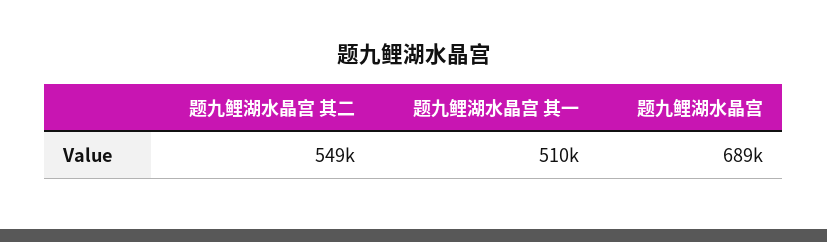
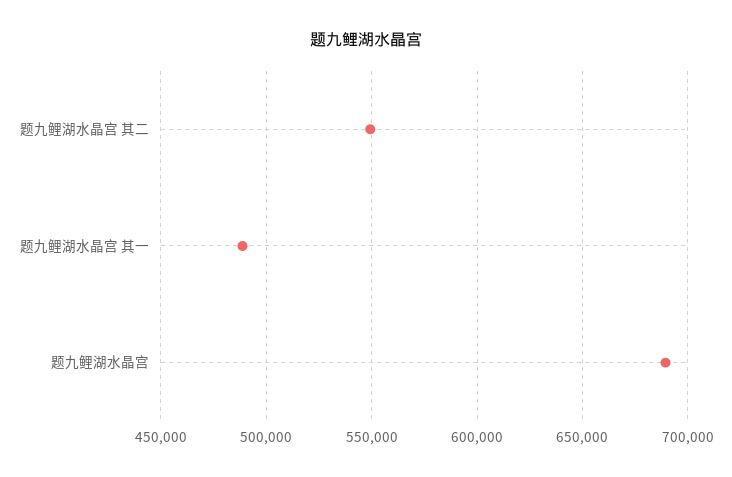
  {
    "题九鲤湖水晶宫 其二": 549000,
-   "题九鲤湖水晶宫 其一": 510000,
+   "题九鲤湖水晶宫 其一": 490000,
    "题九鲤湖水晶宫": 689000
  }

